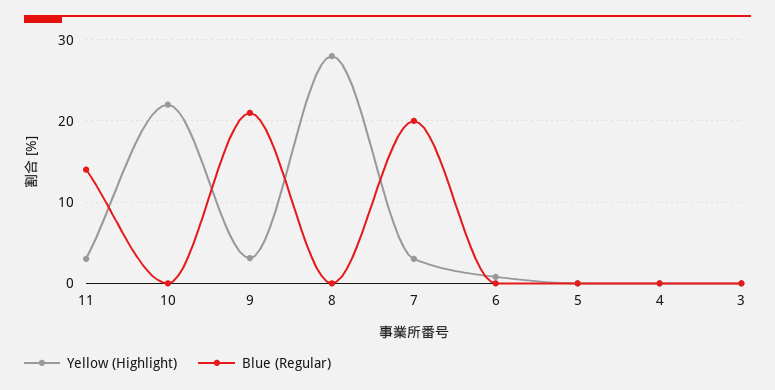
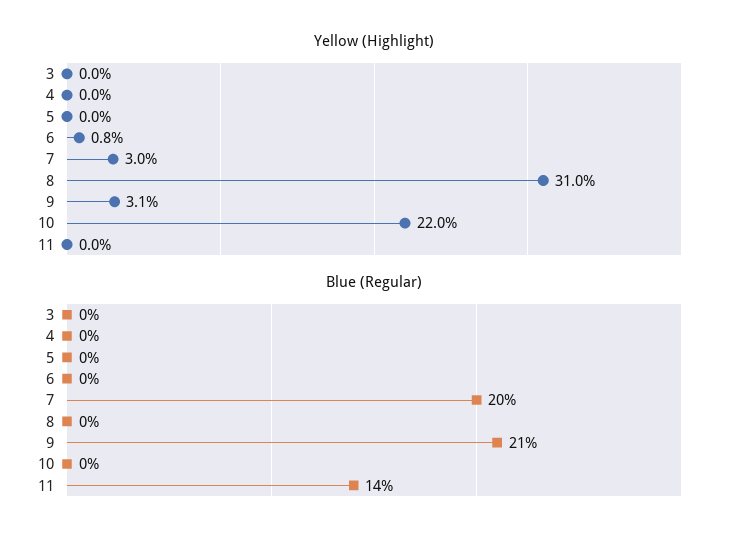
  {
    "Yellow (Highlight)": {
-     "11": 3,
+     "11": 0,
      "10": 22,
      "9": 3.1,
-     "8": 28,
+     "8": 31,
      "7": 3,
      "6": 0.8,
      "5": 0,
      "4": 0,
      "3": 0
    },
    "Blue (Regular)": {
      "11": 14,
      "10": 0,
      "9": 21,
      "8": 0,
      "7": 20,
      "6": 0,
      "5": 0,
      "4": 0,
      "3": 0
    }
  }

